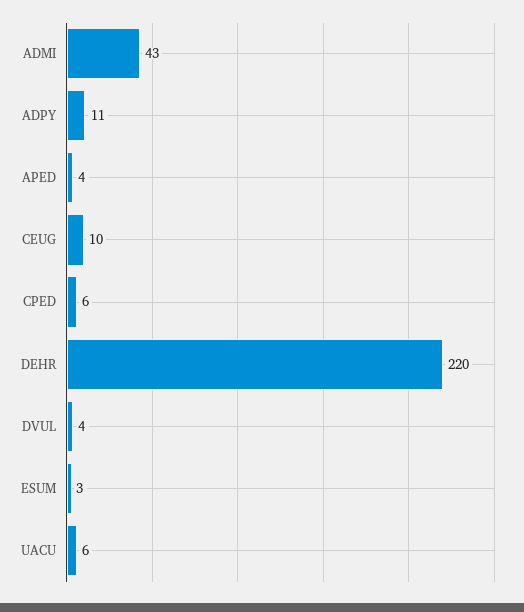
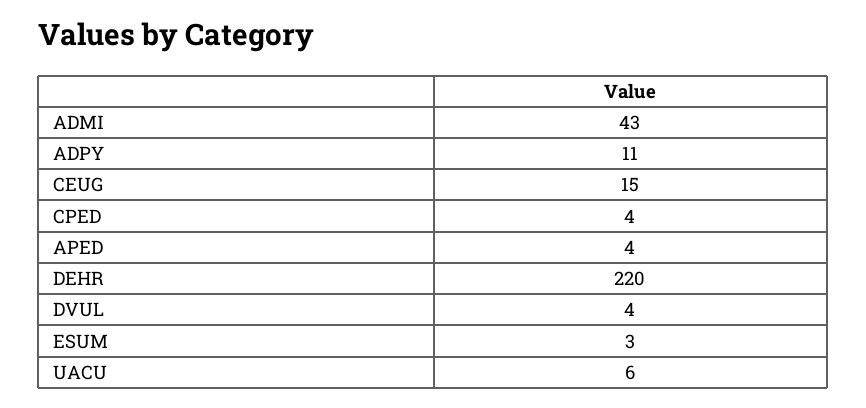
  {
    "ADMI": 43,
    "ADPY": 11,
    "APED": 4,
-   "CEUG": 10,
+   "CEUG": 15,
-   "CPED": 6,
+   "CPED": 4,
    "DEHR": 220,
    "DVUL": 4,
    "ESUM": 3,
    "UACU": 6
  }

